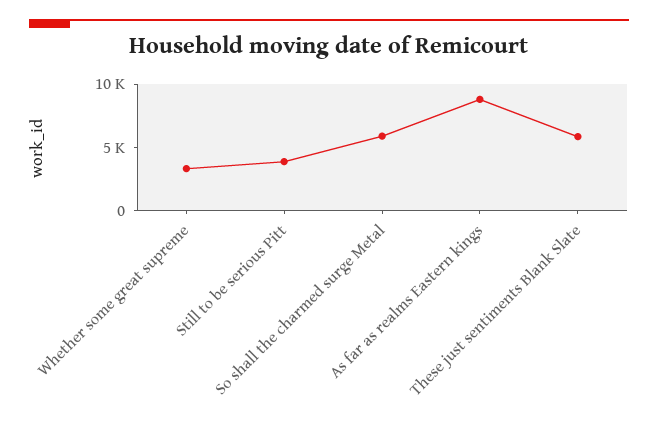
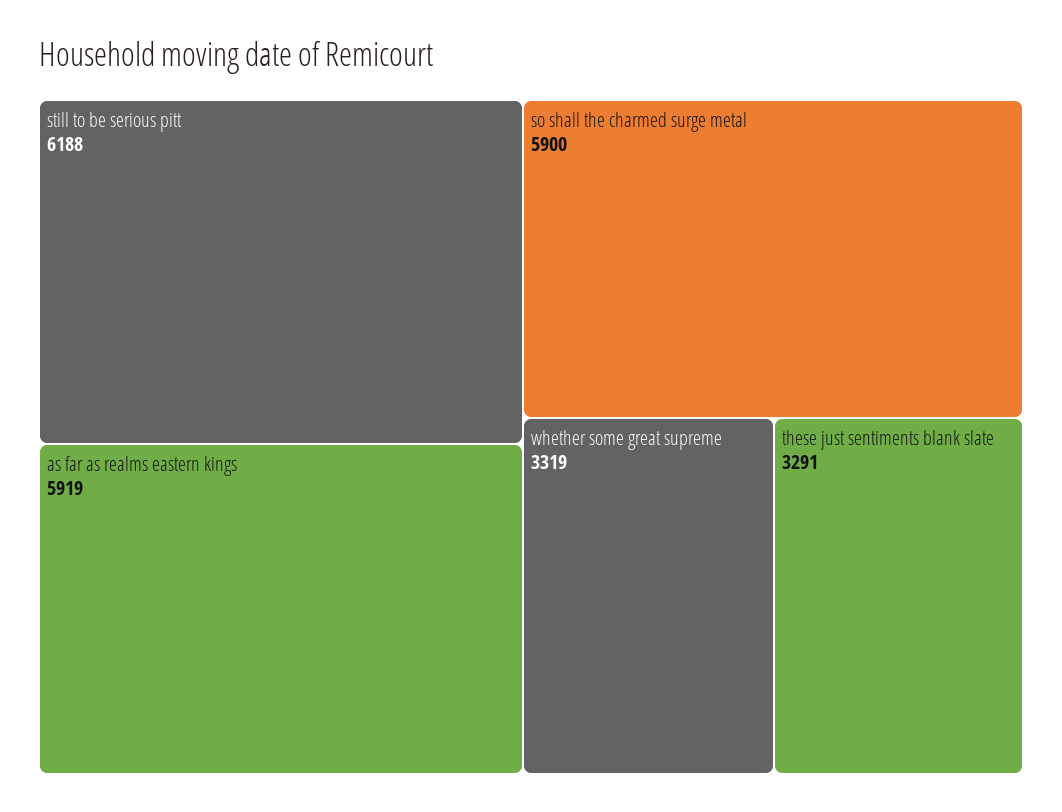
  {
    "Whether some great supreme": 3319,
-   "Still to be serious Pitt": 4000,
+   "Still to be serious Pitt": 6188,
    "So shall the charmed surge Metal": 5900,
-   "As far as realms Eastern kings": 9000,
+   "As far as realms Eastern kings": 5919,
-   "These just sentiments Blank Slate": 6000
+   "These just sentiments Blank Slate": 3291
  }

